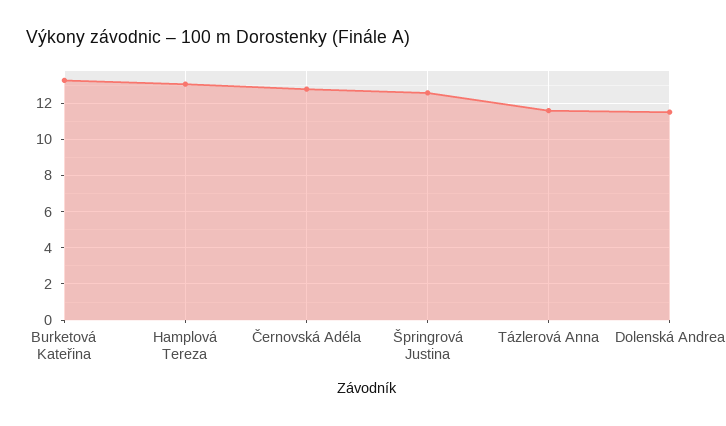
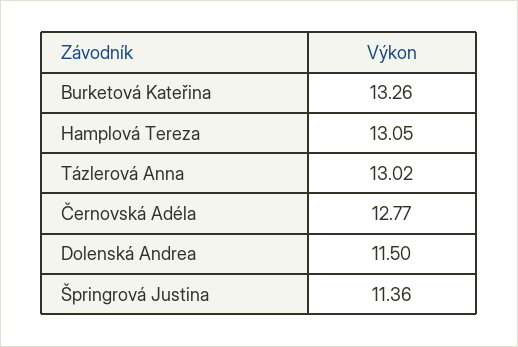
  {
    "Burketová Kateřina": 13.26,
    "Hamplová Tereza": 13.05,
    "Černovská Adéla": 12.77,
-   "Špringrová Justina": 12.5,
+   "Špringrová Justina": 11.36,
-   "Tázlerová Anna": 11.5,
+   "Tázlerová Anna": 13.02,
    "Dolenská Andrea": 11.5
  }

